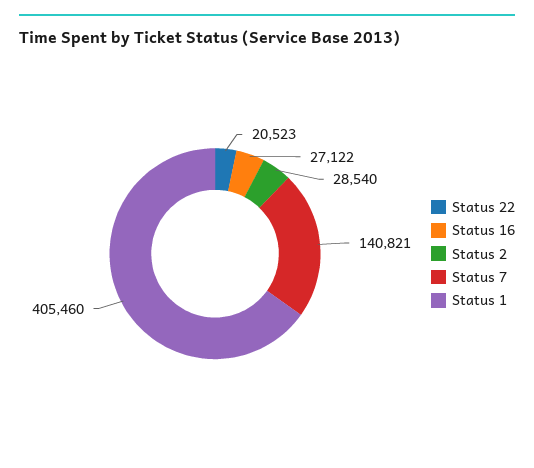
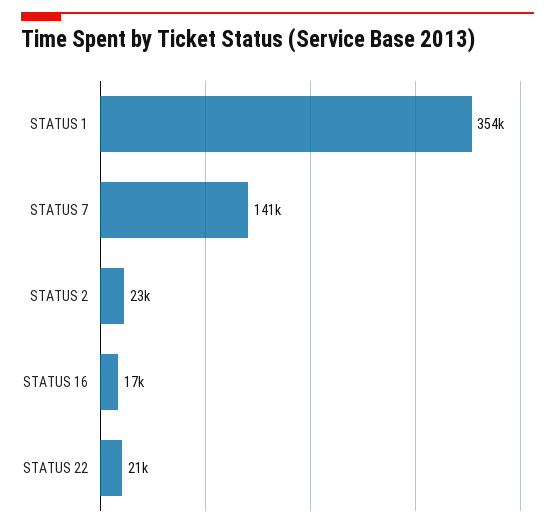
  {
    "Status 22": 20523,
-   "Status 16": 27122,
+   "Status 16": 17000,
-   "Status 2": 28540,
+   "Status 2": 23000,
    "Status 7": 140821,
-   "Status 1": 405460
+   "Status 1": 354000
  }

